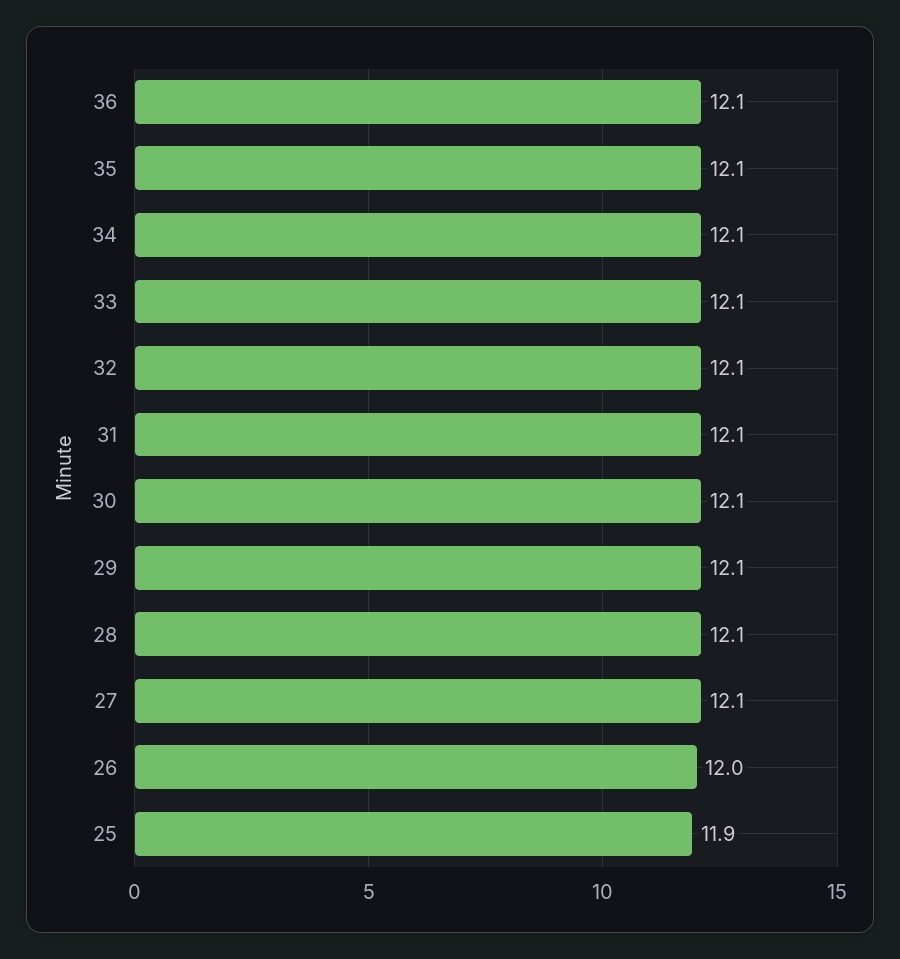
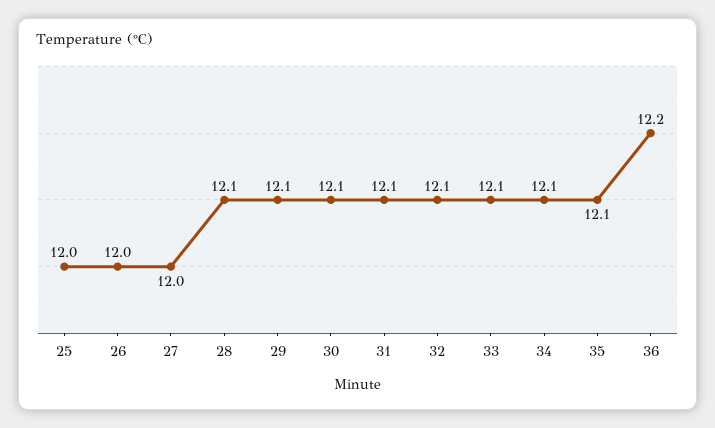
  {
-   "36": 12.1,
+   "36": 12.2,
    "35": 12.1,
    "34": 12.1,
    "33": 12.1,
    "32": 12.1,
    "31": 12.1,
    "30": 12.1,
    "29": 12.1,
    "28": 12.1,
-   "27": 12.1,
+   "27": 12,
    "26": 12,
-   "25": 11.9
+   "25": 12
  }

